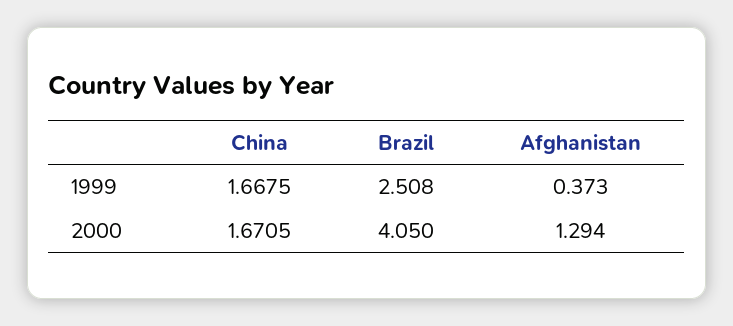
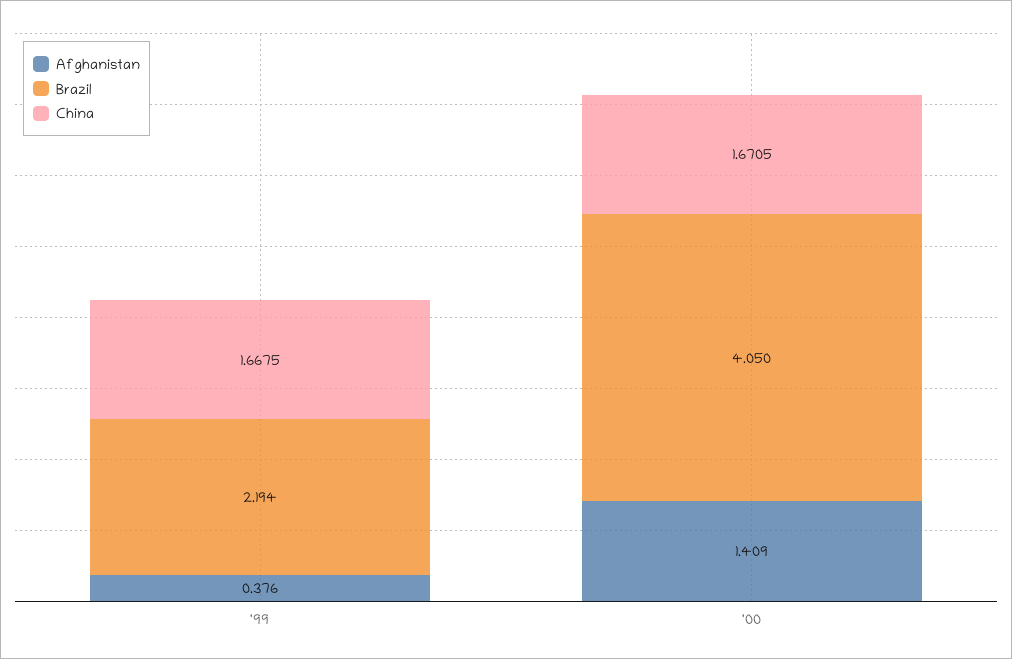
  {
    "China": {
      "1999": 1.6675,
      "2000": 1.6705
    },
    "Brazil": {
-     "1999": 2.508,
+     "1999": 2.194,
      "2000": 4.05
    },
    "Afghanistan": {
-     "1999": 0.373,
+     "1999": 0.376,
-     "2000": 1.294
+     "2000": 1.409
    }
  }

